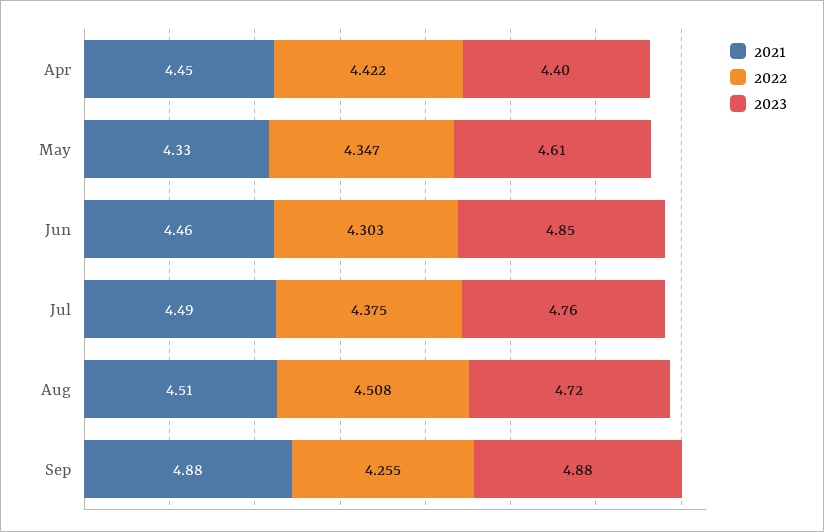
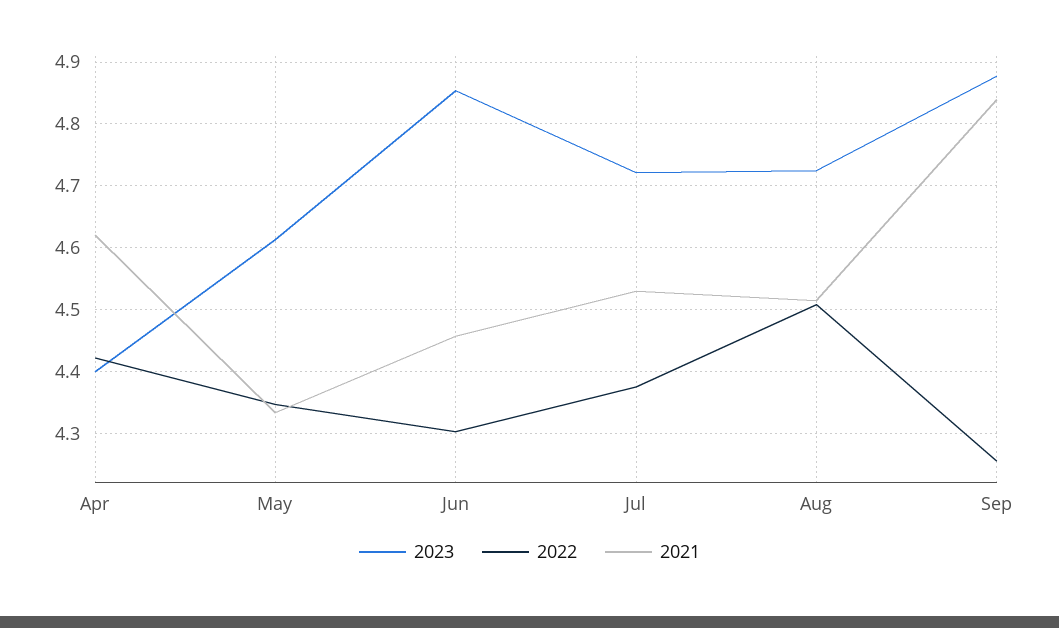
  {
    "2021": {
-     "Apr": 4.45,
+     "Apr": 4.62,
      "May": 4.33,
      "Jun": 4.46,
-     "Jul": 4.49,
+     "Jul": 4.53,
      "Aug": 4.51,
-     "Sep": 4.88
+     "Sep": 4.84
    },
    "2022": {
      "Apr": 4.422,
      "May": 4.347,
      "Jun": 4.303,
      "Jul": 4.375,
      "Aug": 4.508,
      "Sep": 4.255
    },
    "2023": {
      "Apr": 4.4,
      "May": 4.61,
      "Jun": 4.85,
-     "Jul": 4.76,
+     "Jul": 4.72,
      "Aug": 4.72,
      "Sep": 4.88
    }
  }

